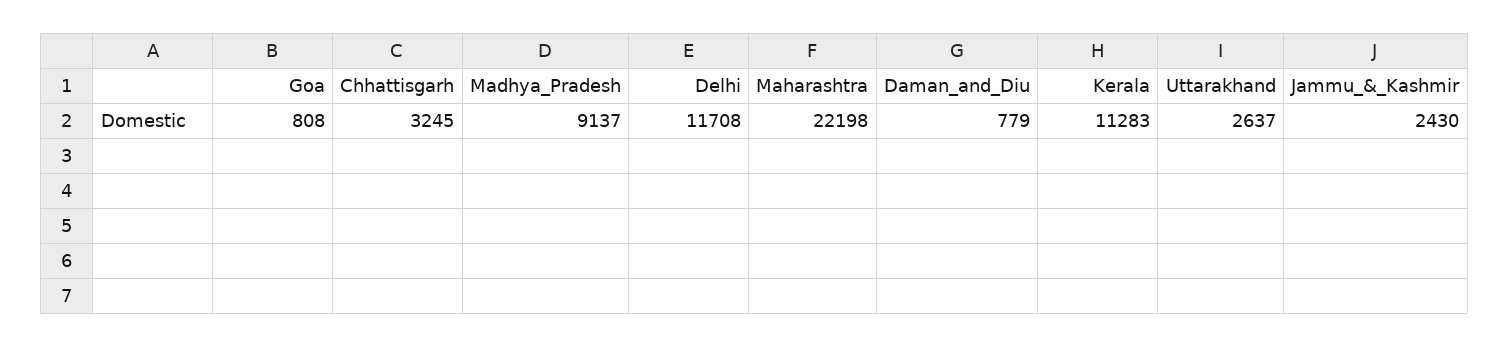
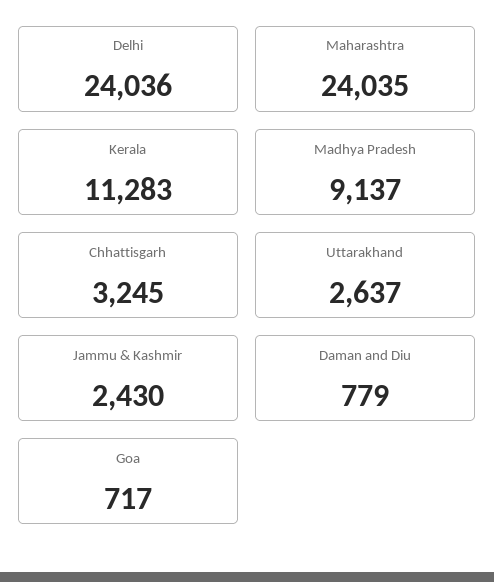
  {
-   "Goa": 808,
+   "Goa": 717,
    "Chhattisgarh": 3245,
    "Madhya_Pradesh": 9137,
-   "Delhi": 11708,
+   "Delhi": 24036,
-   "Maharashtra": 22198,
+   "Maharashtra": 24035,
    "Daman_and_Diu": 779,
    "Kerala": 11283,
    "Uttarakhand": 2637,
    "Jammu_&_Kashmir": 2430
  }

